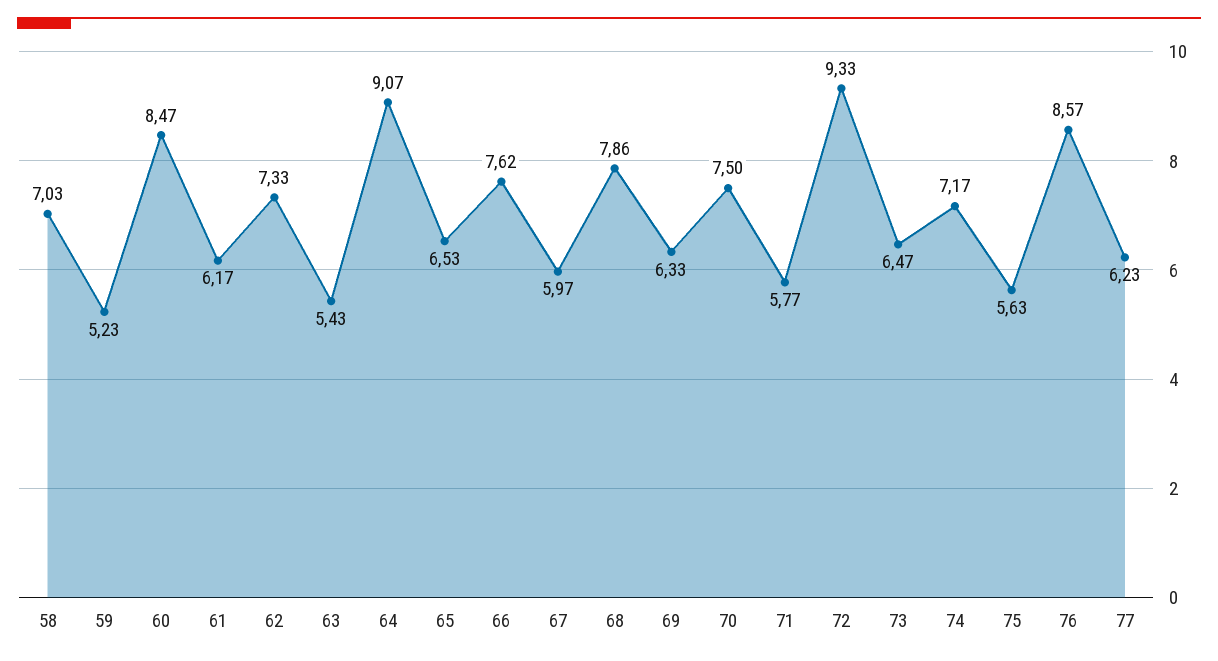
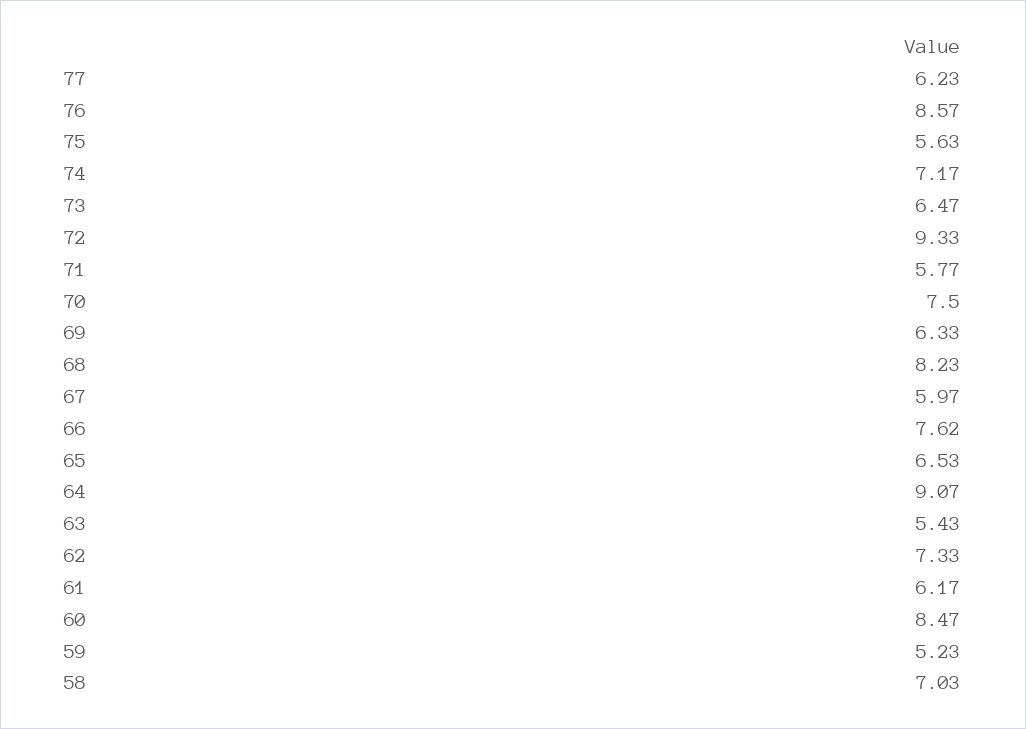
  {
    "58": 7.03,
    "59": 5.23,
    "60": 8.47,
    "61": 6.17,
    "62": 7.33,
    "63": 5.43,
    "64": 9.07,
    "65": 6.53,
    "66": 7.62,
    "67": 5.97,
-   "68": 7.86,
+   "68": 8.23,
    "69": 6.33,
    "70": 7.5,
    "71": 5.77,
    "72": 9.33,
    "73": 6.47,
    "74": 7.17,
    "75": 5.63,
    "76": 8.57,
    "77": 6.23
  }

